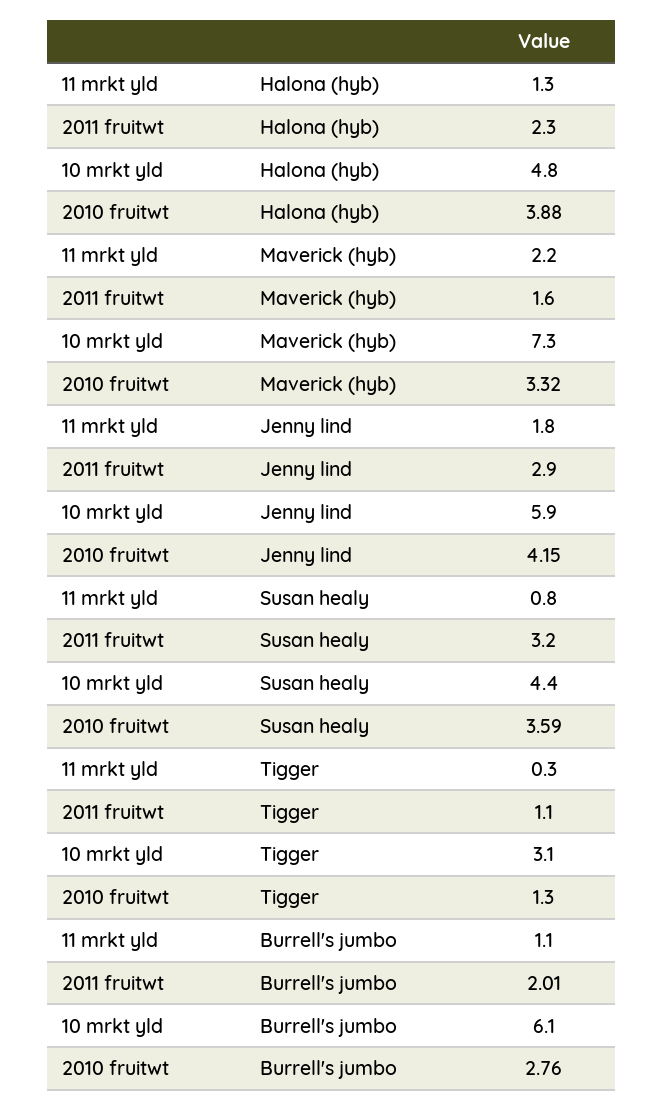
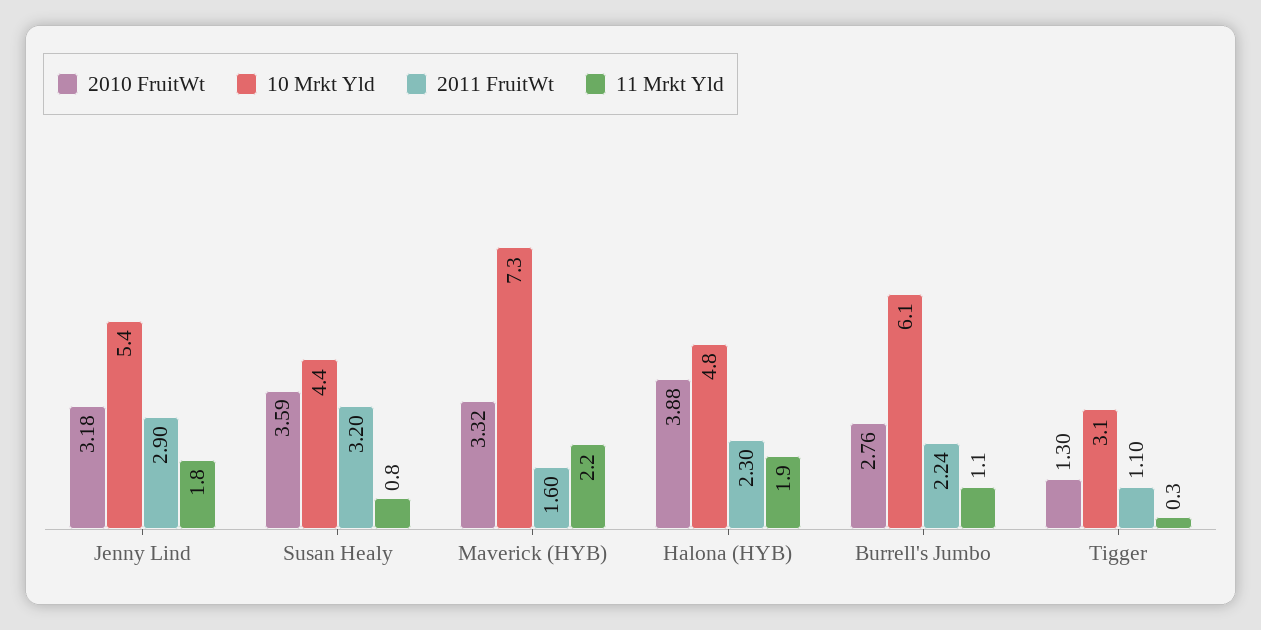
  {
    "11 mrkt yld": {
-     "Halona (hyb)": 1.3,
+     "Halona (hyb)": 1.9,
      "Maverick (hyb)": 2.2,
      "Jenny lind": 1.8,
      "Susan healy": 0.8,
      "Tigger": 0.3,
      "Burrell's jumbo": 1.1
    },
    "2011 fruitwt": {
      "Halona (hyb)": 2.3,
      "Maverick (hyb)": 1.6,
      "Jenny lind": 2.9,
      "Susan healy": 3.2,
      "Tigger": 1.1,
-     "Burrell's jumbo": 2.01
+     "Burrell's jumbo": 2.24
    },
    "10 mrkt yld": {
      "Halona (hyb)": 4.8,
      "Maverick (hyb)": 7.3,
-     "Jenny lind": 5.9,
+     "Jenny lind": 5.4,
      "Susan healy": 4.4,
      "Tigger": 3.1,
      "Burrell's jumbo": 6.1
    },
    "2010 fruitwt": {
      "Halona (hyb)": 3.88,
      "Maverick (hyb)": 3.32,
-     "Jenny lind": 4.15,
+     "Jenny lind": 3.18,
      "Susan healy": 3.59,
      "Tigger": 1.3,
      "Burrell's jumbo": 2.76
    }
  }

